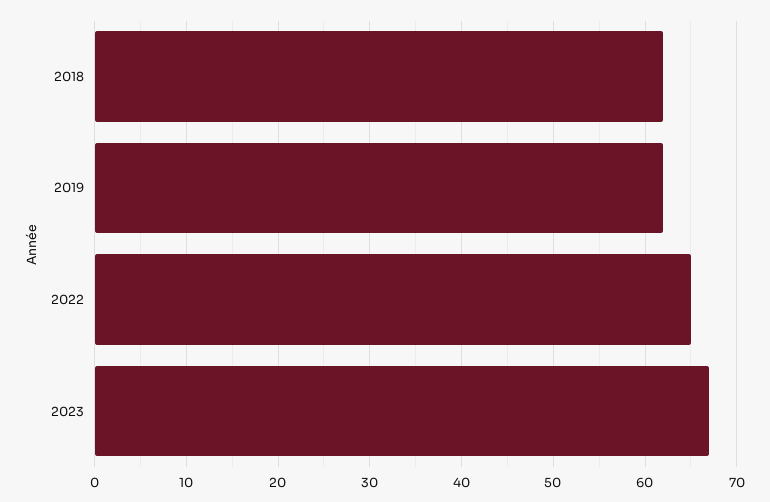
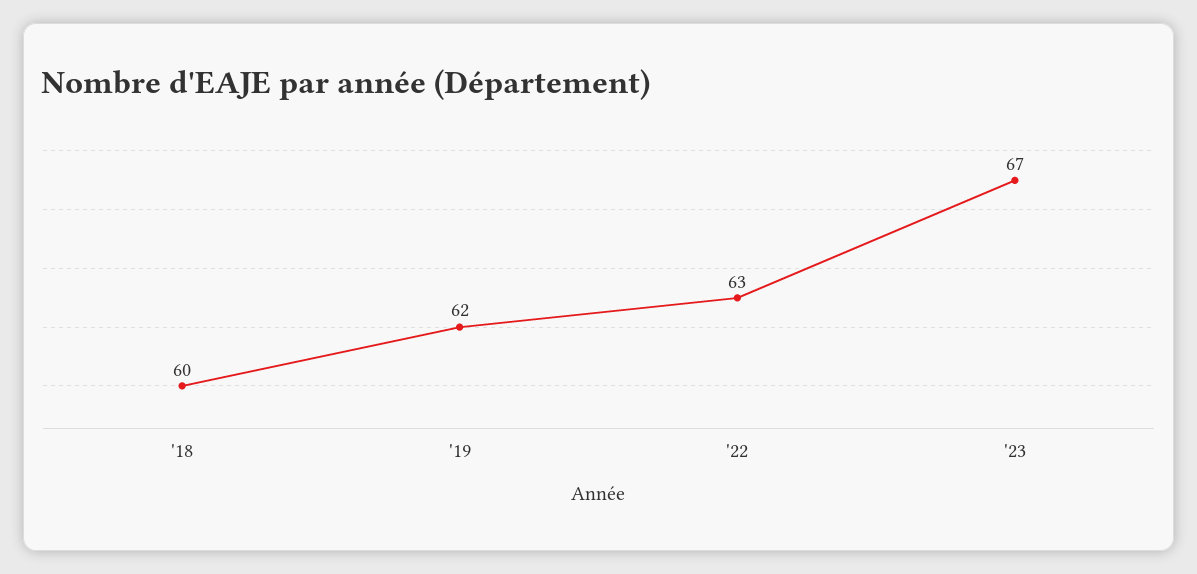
  {
-   "2018": 62,
+   "2018": 60,
    "2019": 62,
-   "2022": 65,
+   "2022": 63,
    "2023": 67
  }

